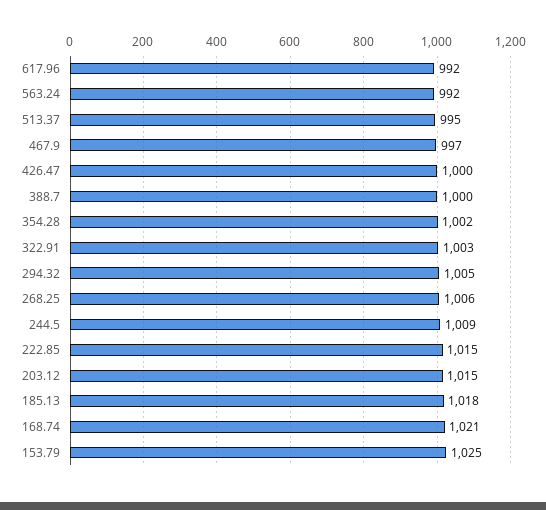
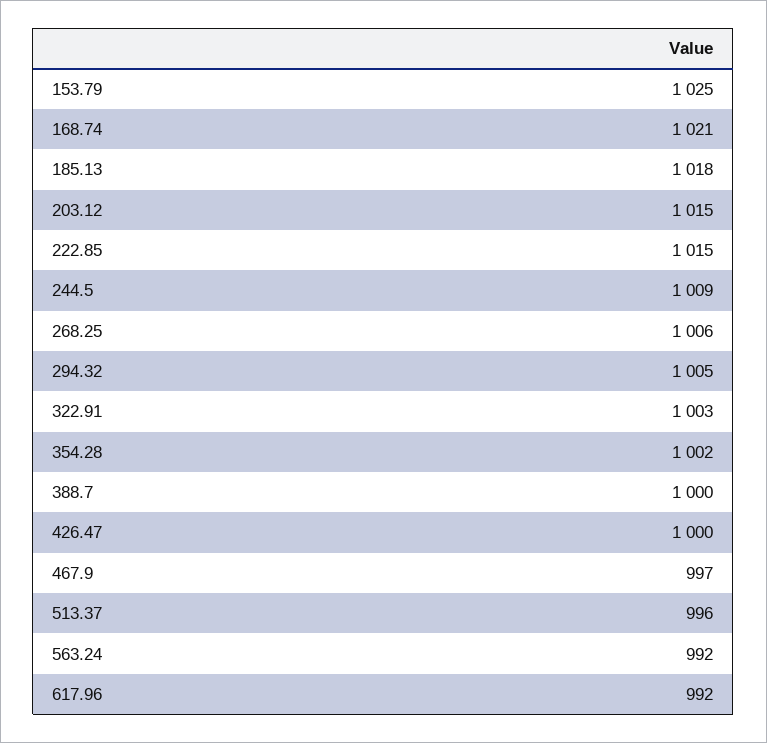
  {
    "617.96": 992,
    "563.24": 992,
-   "513.37": 995,
+   "513.37": 996,
    "467.9": 997,
    "426.47": 1000,
    "388.7": 1000,
    "354.28": 1002,
    "322.91": 1003,
    "294.32": 1005,
    "268.25": 1006,
    "244.5": 1009,
    "222.85": 1015,
    "203.12": 1015,
    "185.13": 1018,
    "168.74": 1021,
    "153.79": 1025
  }

